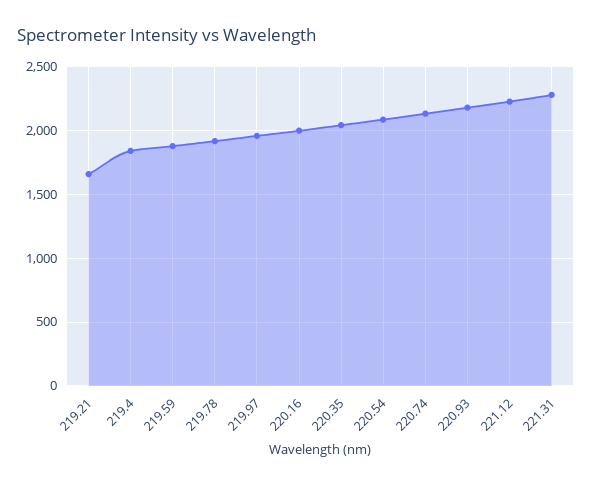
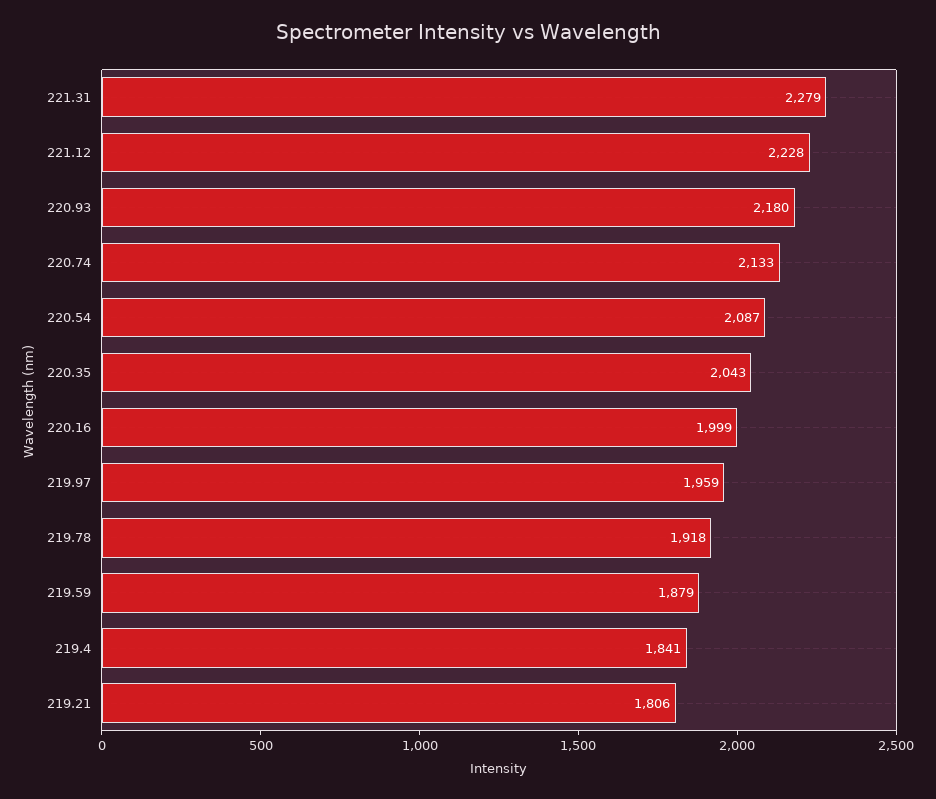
  {
-   "219.21": 1650,
+   "219.21": 1806,
    "219.4": 1841,
    "219.59": 1879,
    "219.78": 1918,
    "219.97": 1959,
    "220.16": 1999,
    "220.35": 2043,
    "220.54": 2087,
    "220.74": 2133,
    "220.93": 2180,
    "221.12": 2228,
    "221.31": 2279
  }

